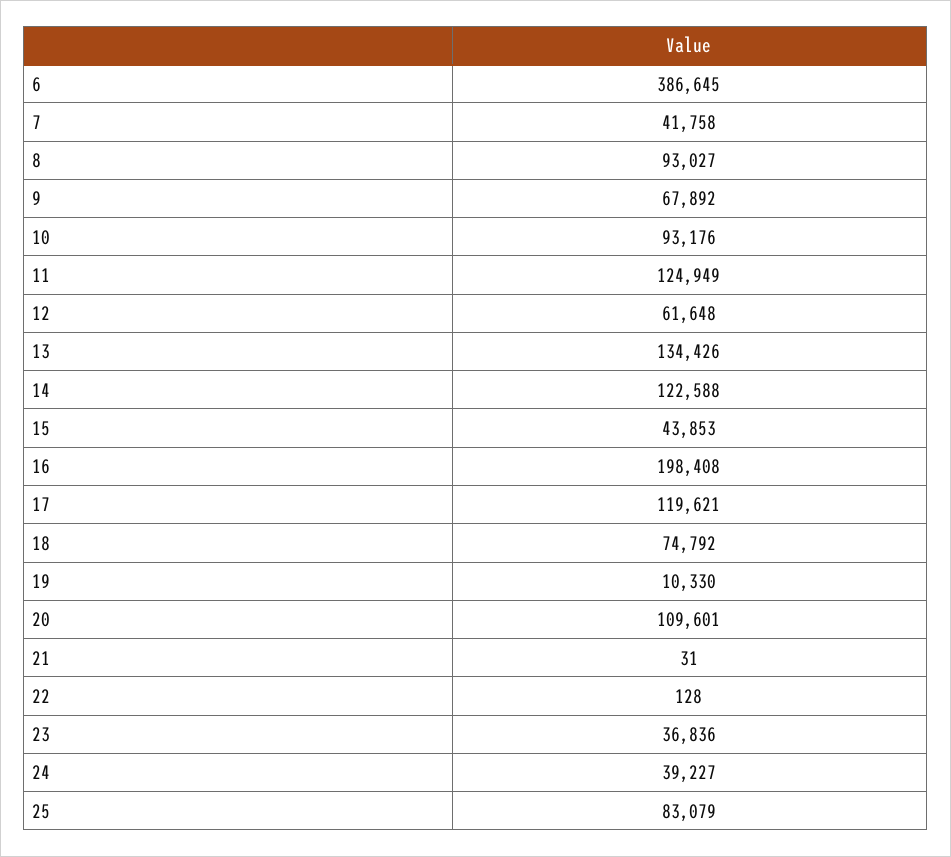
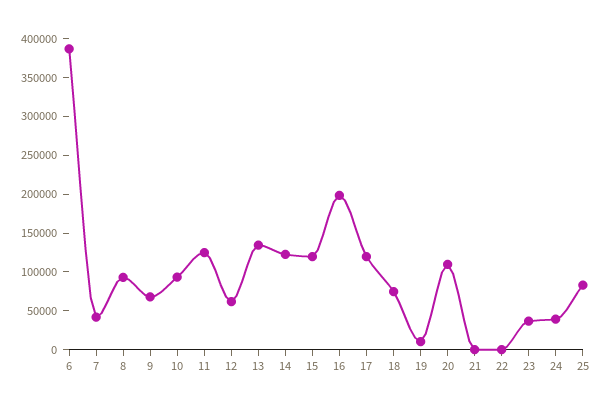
  {
    "6": 386645,
    "7": 41758,
    "8": 93027,
    "9": 67892,
    "10": 93176,
    "11": 124949,
    "12": 61648,
    "13": 134426,
    "14": 122588,
-   "15": 43853,
+   "15": 125000,
    "16": 198408,
    "17": 119621,
    "18": 74792,
    "19": 10330,
    "20": 109601,
    "21": 31,
    "22": 128,
    "23": 36836,
    "24": 39227,
    "25": 83079
  }

